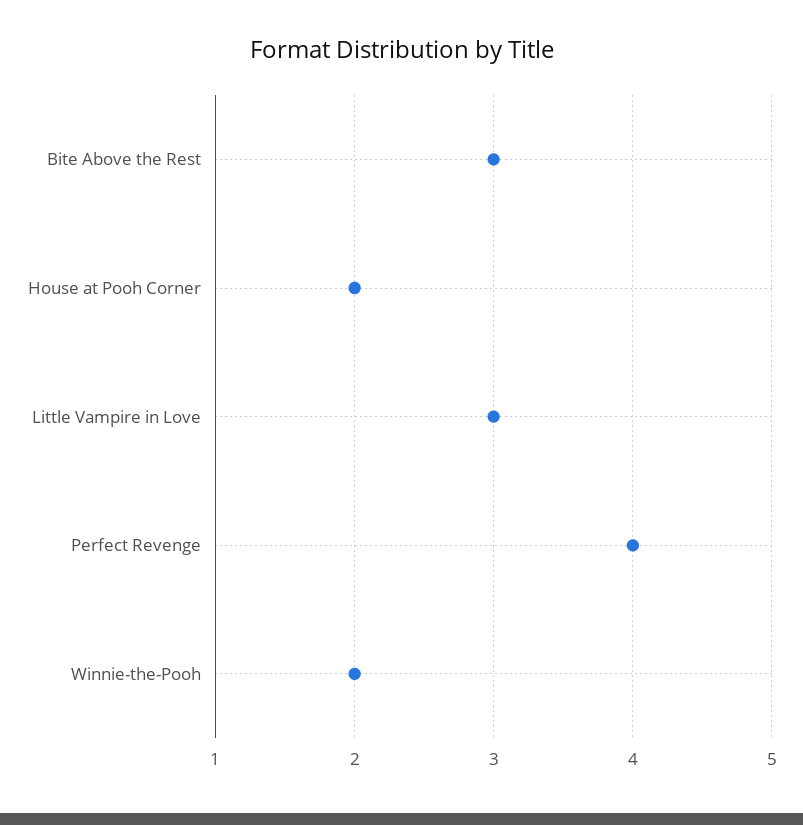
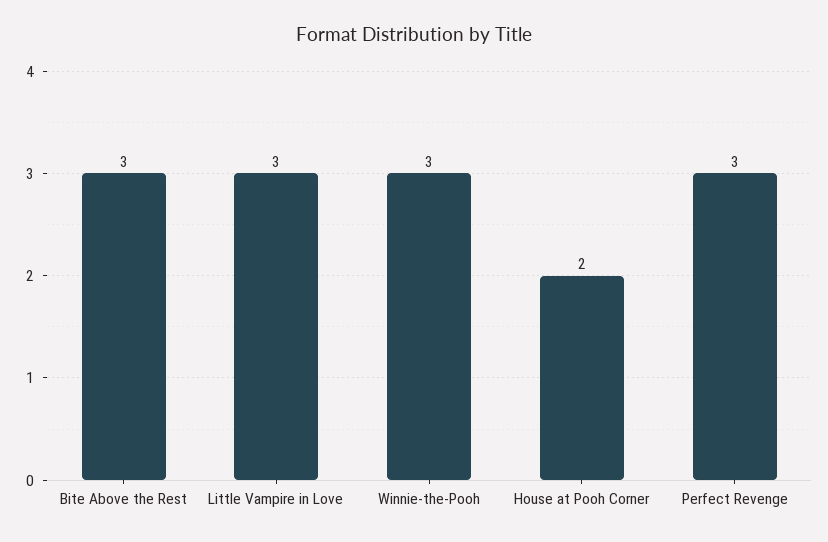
  {
    "Bite Above the Rest": 3,
    "House at Pooh Corner": 2,
    "Little Vampire in Love": 3,
-   "Perfect Revenge": 4,
+   "Perfect Revenge": 3,
-   "Winnie-the-Pooh": 2
+   "Winnie-the-Pooh": 3
  }

